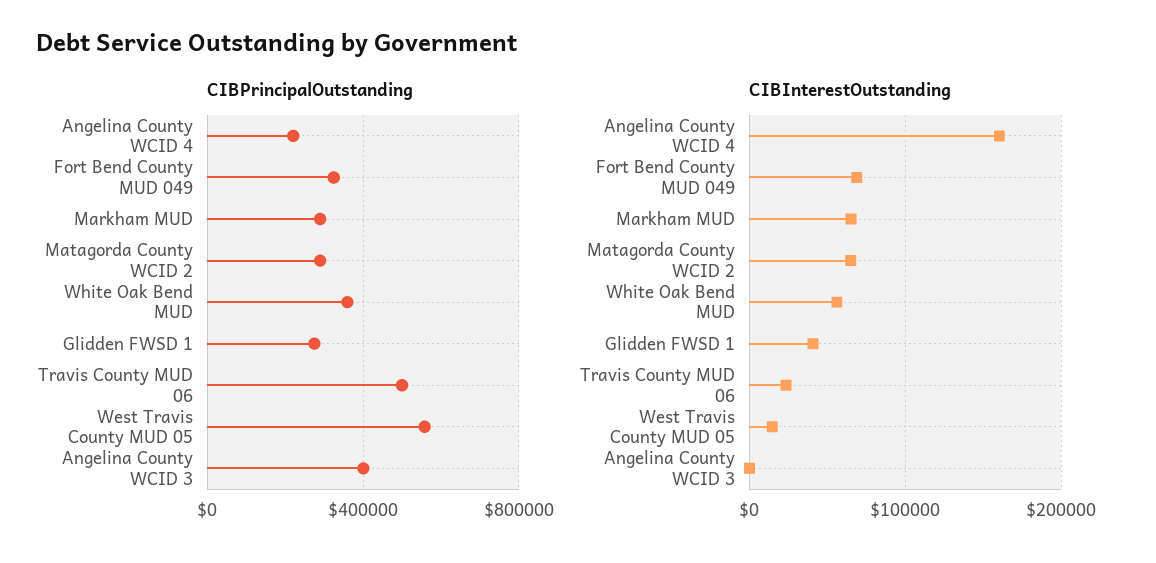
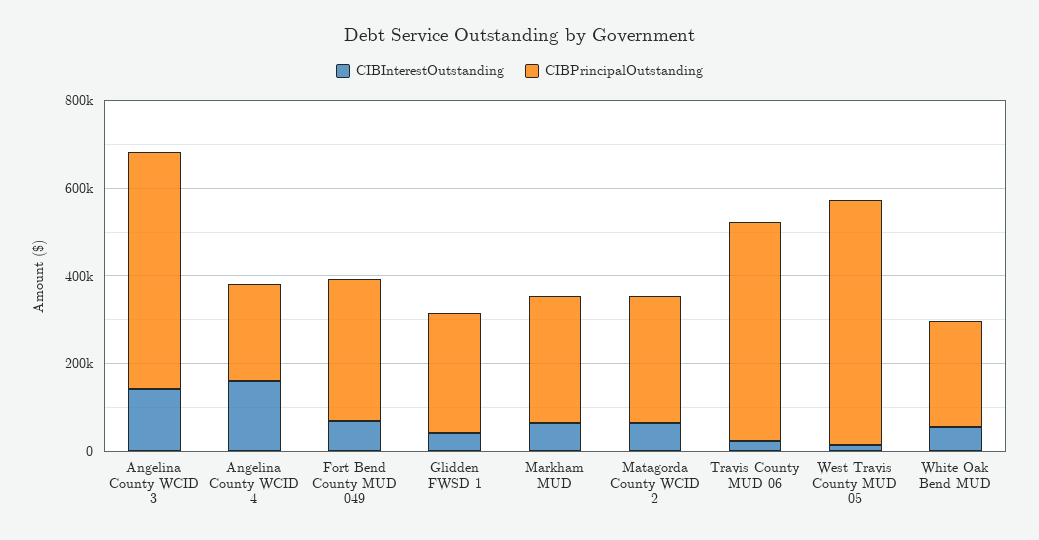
  {
    "CIBPrincipalOutstanding": {
      "Angelina County WCID 4": 200000,
      "Fort Bend County MUD 049": 350000,
      "Markham MUD": 300000,
      "Matagorda County WCID 2": 300000,
-     "White Oak Bend MUD": 350000,
+     "White Oak Bend MUD": 250000,
      "Glidden FWSD 1": 300000,
      "Travis County MUD 06": 500000,
      "West Travis County MUD 05": 550000,
-     "Angelina County WCID 3": 400000
+     "Angelina County WCID 3": 550000
    },
    "CIBInterestOutstanding": {
      "Angelina County WCID 4": 160000,
      "Fort Bend County MUD 049": 70000,
      "Markham MUD": 70000,
      "Matagorda County WCID 2": 60000,
      "White Oak Bend MUD": 60000,
      "Glidden FWSD 1": 40000,
      "Travis County MUD 06": 20000,
      "West Travis County MUD 05": 10000,
-     "Angelina County WCID 3": 0
+     "Angelina County WCID 3": 150000
    }
  }

